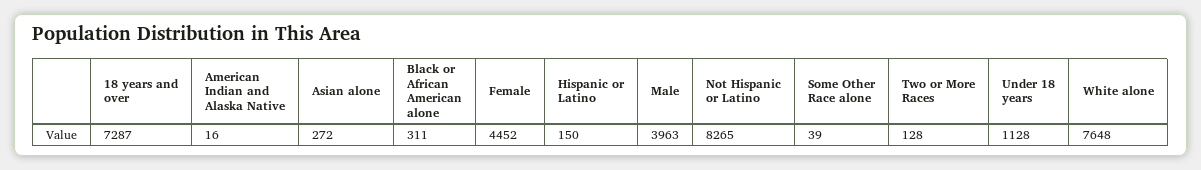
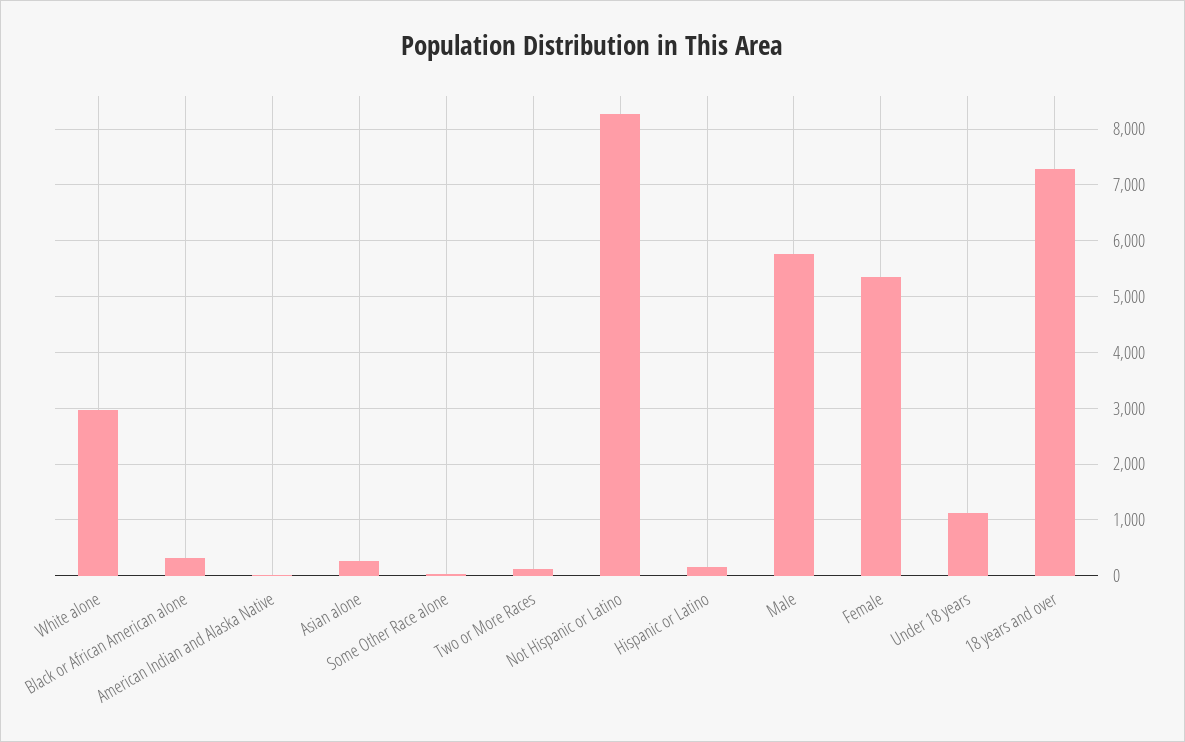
  {
    "18 years and over": 7287,
    "American Indian and Alaska Native": 16,
    "Asian alone": 272,
    "Black or African American alone": 311,
-   "Female": 4452,
+   "Female": 5400,
    "Hispanic or Latino": 150,
-   "Male": 3963,
+   "Male": 5800,
    "Not Hispanic or Latino": 8265,
    "Some Other Race alone": 39,
    "Two or More Races": 128,
    "Under 18 years": 1128,
-   "White alone": 7648
+   "White alone": 3000
  }

